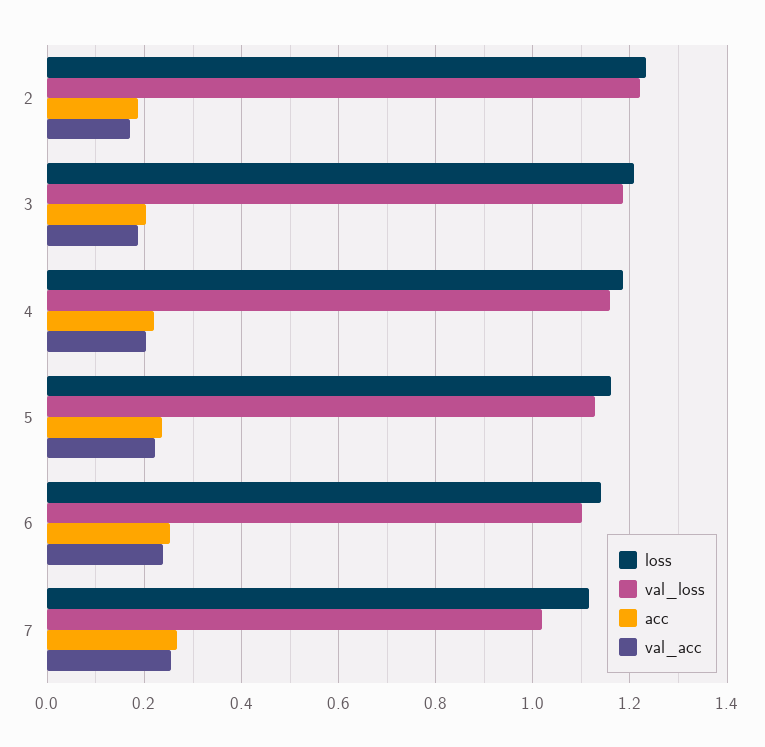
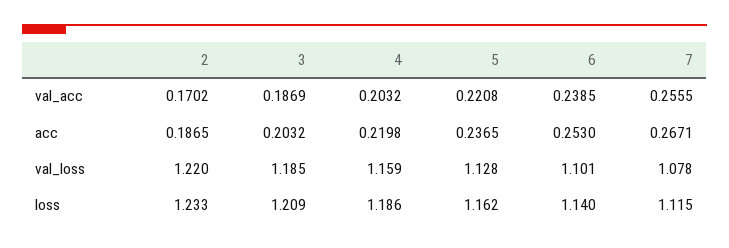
  {
    "loss": {
      "2": 1.233,
      "3": 1.209,
      "4": 1.186,
      "5": 1.162,
      "6": 1.14,
      "7": 1.115
    },
    "val_loss": {
      "2": 1.22,
      "3": 1.185,
      "4": 1.159,
      "5": 1.128,
      "6": 1.101,
-     "7": 1.02
+     "7": 1.078
    },
    "acc": {
      "2": 0.1865,
      "3": 0.2032,
      "4": 0.2198,
      "5": 0.2365,
      "6": 0.253,
      "7": 0.2671
    },
    "val_acc": {
      "2": 0.1702,
      "3": 0.1869,
      "4": 0.2032,
      "5": 0.2208,
      "6": 0.2385,
      "7": 0.2555
    }
  }

